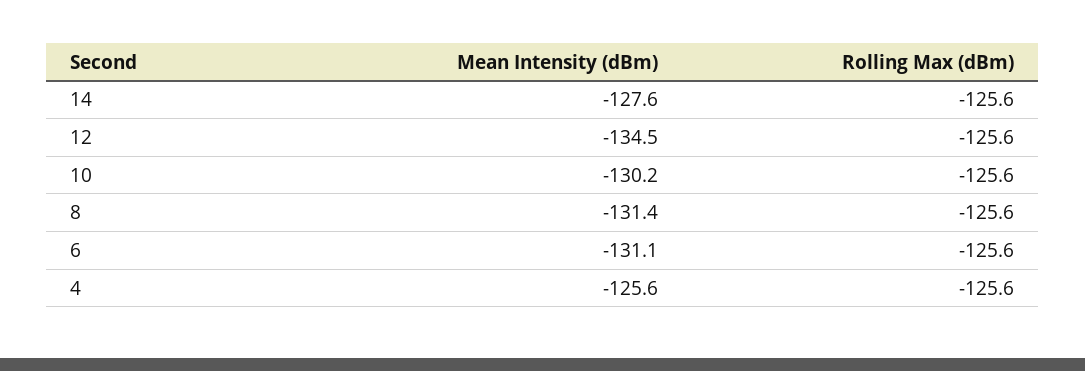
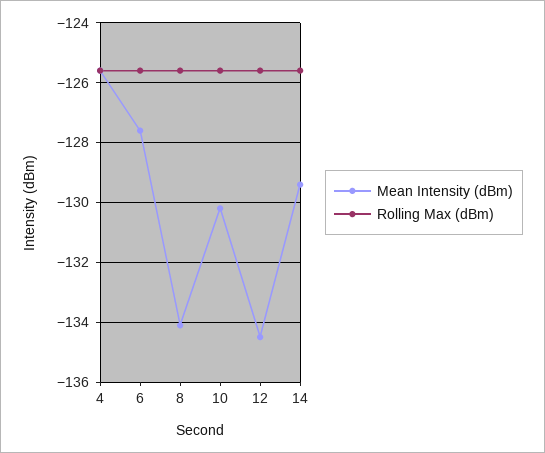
  {
    "Mean Intensity (dBm)": {
-     "14": -127.6,
+     "14": -129.5,
      "12": -134.5,
      "10": -130.2,
-     "8": -131.4,
+     "8": -134,
-     "6": -131.1,
+     "6": -127.5,
      "4": -125.6
    },
    "Rolling Max (dBm)": {
      "14": -125.6,
      "12": -125.6,
      "10": -125.6,
      "8": -125.6,
      "6": -125.6,
      "4": -125.6
    }
  }

